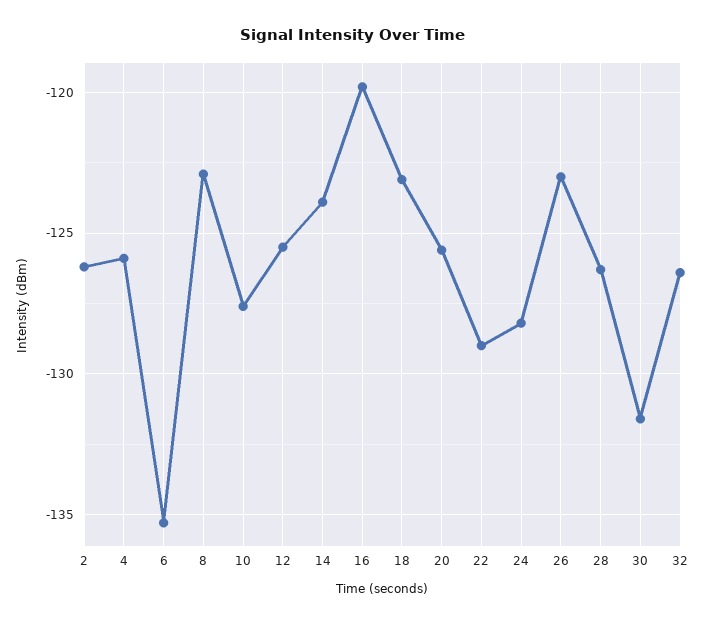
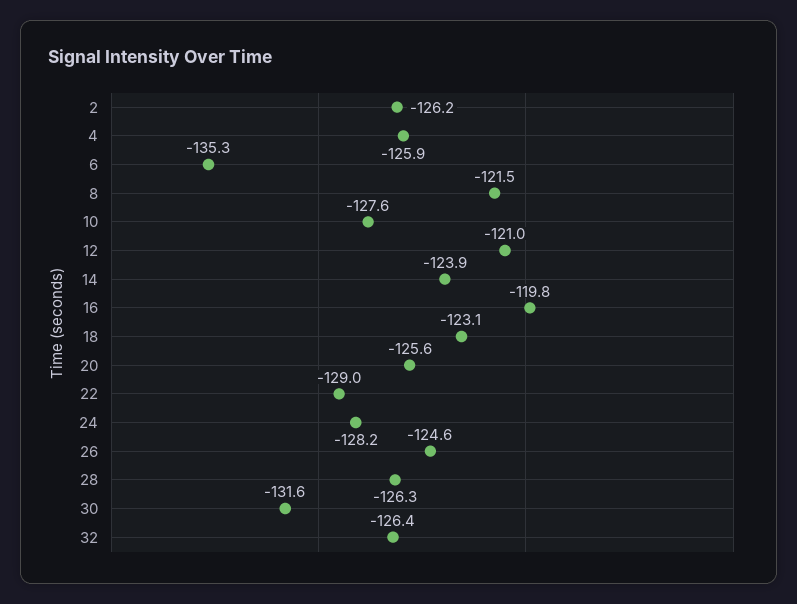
  {
    "2": -126.2,
    "4": -125.9,
    "6": -135.3,
-   "8": -123,
+   "8": -121.5,
    "10": -127.6,
-   "12": -125.5,
+   "12": -121,
    "14": -123.9,
    "16": -119.8,
    "18": -123.1,
    "20": -125.6,
    "22": -129,
    "24": -128.2,
-   "26": -123,
+   "26": -124.6,
    "28": -126.3,
    "30": -131.6,
    "32": -126.4
  }

